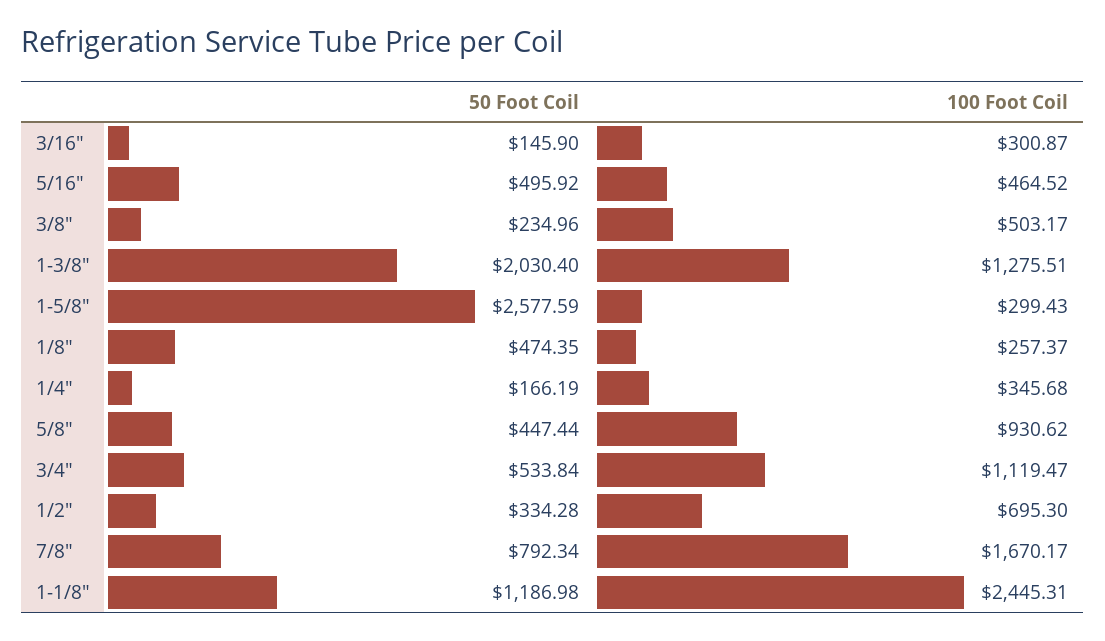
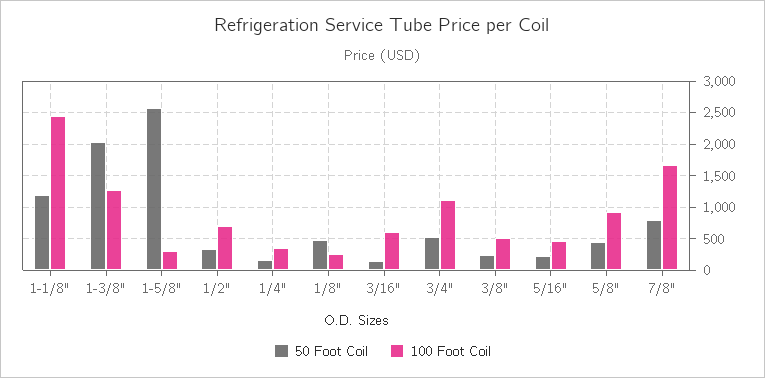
  {
    "50 Foot Coil": {
      "3/16\"": 145.9,
-     "5/16\"": 495.92,
+     "5/16\"": 200,
      "3/8\"": 234.96,
      "1-3/8\"": 2030.4,
      "1-5/8\"": 2577.59,
      "1/8\"": 474.35,
      "1/4\"": 166.19,
      "5/8\"": 447.44,
      "3/4\"": 533.84,
      "1/2\"": 334.28,
      "7/8\"": 792.34,
      "1-1/8\"": 1186.98
    },
    "100 Foot Coil": {
-     "3/16\"": 300.87,
+     "3/16\"": 600,
      "5/16\"": 464.52,
      "3/8\"": 503.17,
      "1-3/8\"": 1275.51,
      "1-5/8\"": 299.43,
      "1/8\"": 257.37,
      "1/4\"": 345.68,
      "5/8\"": 930.62,
      "3/4\"": 1119.47,
      "1/2\"": 695.3,
      "7/8\"": 1670.17,
      "1-1/8\"": 2445.31
    }
  }

